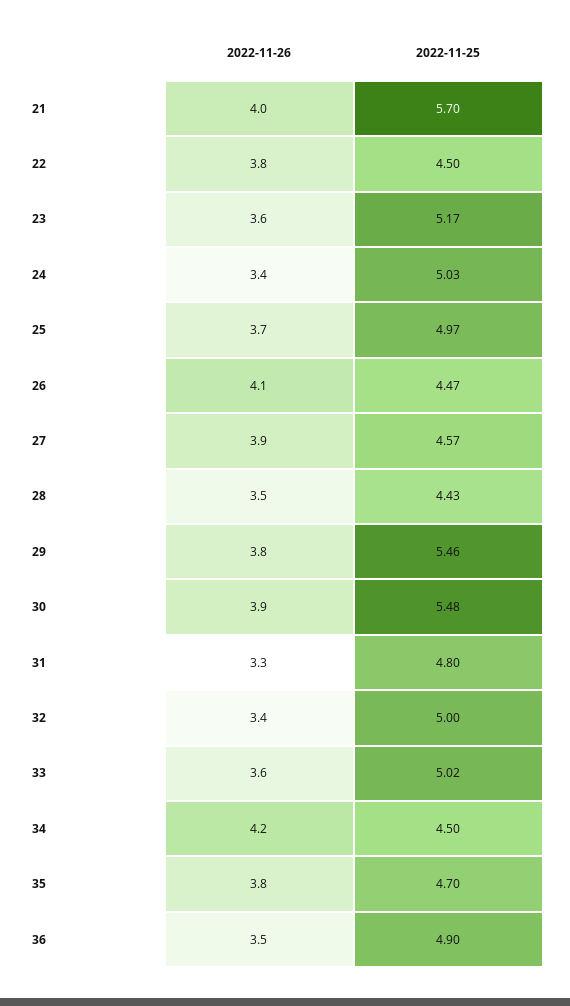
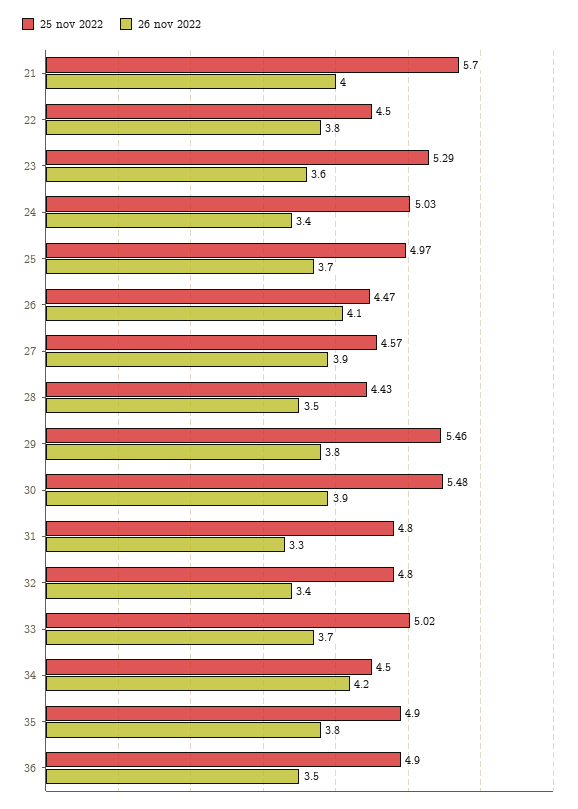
  {
    "2022-11-26": {
      "21": 4,
      "22": 3.8,
      "23": 3.6,
      "24": 3.4,
      "25": 3.7,
      "26": 4.1,
      "27": 3.9,
      "28": 3.5,
      "29": 3.8,
      "30": 3.9,
      "31": 3.3,
      "32": 3.4,
-     "33": 3.6,
+     "33": 3.7,
      "34": 4.2,
      "35": 3.8,
      "36": 3.5
    },
    "2022-11-25": {
      "21": 5.7,
      "22": 4.5,
-     "23": 5.17,
+     "23": 5.29,
      "24": 5.03,
      "25": 4.97,
      "26": 4.47,
      "27": 4.57,
      "28": 4.43,
      "29": 5.46,
      "30": 5.48,
      "31": 4.8,
-     "32": 5,
+     "32": 4.8,
      "33": 5.02,
      "34": 4.5,
-     "35": 4.7,
+     "35": 4.9,
      "36": 4.9
    }
  }

